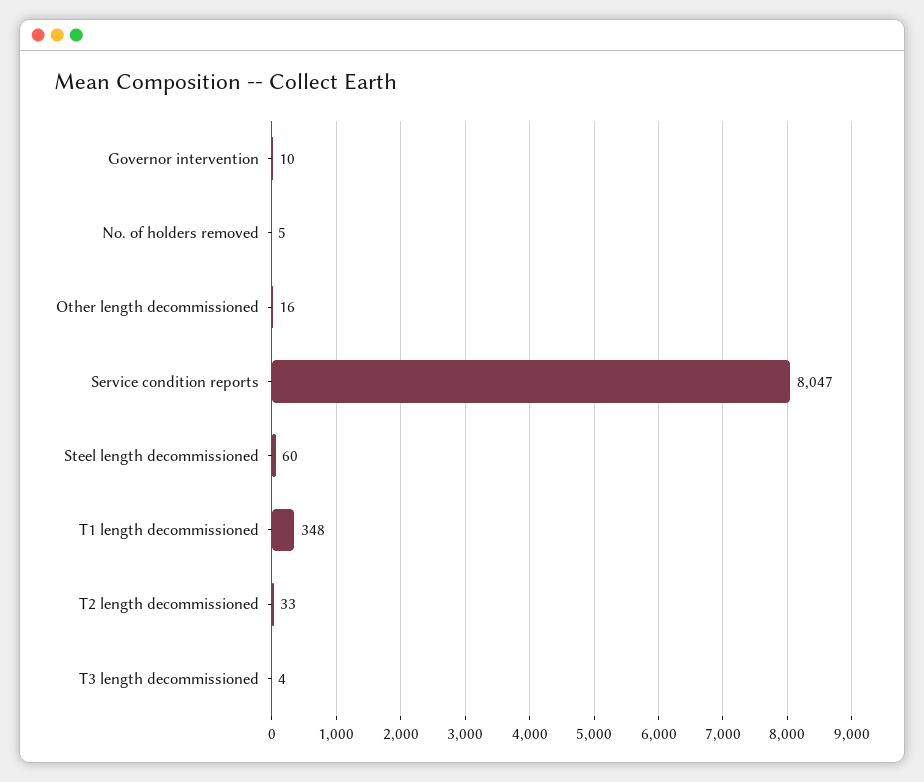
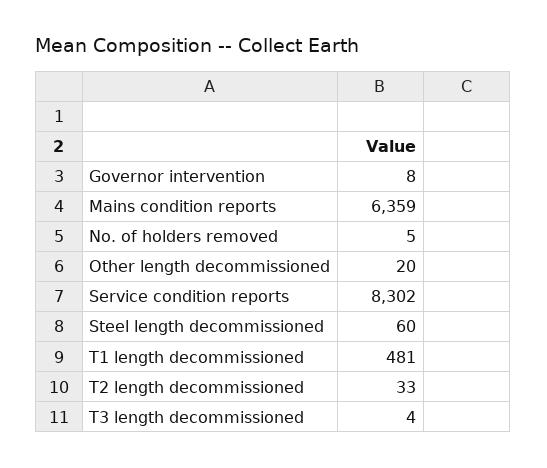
  {
-   "Governor intervention": 10,
+   "Governor intervention": 8,
    "No. of holders removed": 5,
-   "Other length decommissioned": 16,
+   "Other length decommissioned": 20,
-   "Service condition reports": 8047,
+   "Service condition reports": 8302,
    "Steel length decommissioned": 60,
-   "T1 length decommissioned": 348,
+   "T1 length decommissioned": 481,
    "T2 length decommissioned": 33,
-   "T3 length decommissioned": 4
+   "T3 length decommissioned": 4,
+   "Mains condition reports": 6359
  }

